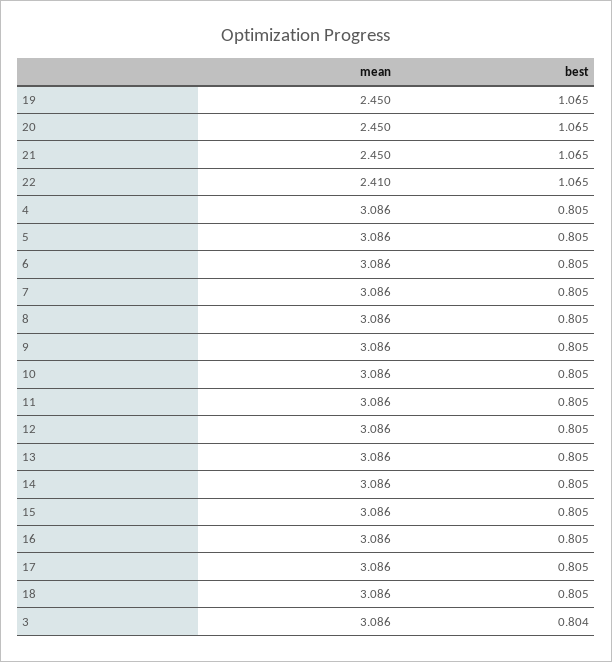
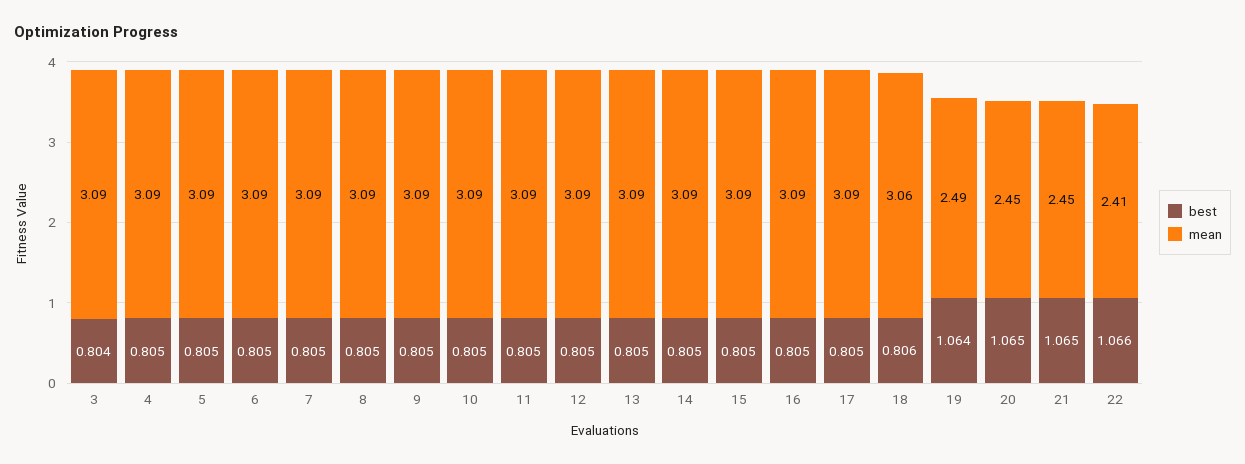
  {
    "mean": {
-     "19": 2.45,
+     "19": 2.49,
      "20": 2.45,
      "21": 2.45,
      "22": 2.41,
      "4": 3.086,
      "5": 3.086,
      "6": 3.086,
      "7": 3.086,
      "8": 3.086,
      "9": 3.086,
      "10": 3.086,
      "11": 3.086,
      "12": 3.086,
      "13": 3.086,
      "14": 3.086,
      "15": 3.086,
      "16": 3.086,
      "17": 3.086,
-     "18": 3.086,
+     "18": 3.06,
      "3": 3.086
    },
    "best": {
-     "19": 1.065,
+     "19": 1.064,
      "20": 1.065,
      "21": 1.065,
-     "22": 1.065,
+     "22": 1.066,
      "4": 0.805,
      "5": 0.805,
      "6": 0.805,
      "7": 0.805,
      "8": 0.805,
      "9": 0.805,
      "10": 0.805,
      "11": 0.805,
      "12": 0.805,
      "13": 0.805,
      "14": 0.805,
      "15": 0.805,
      "16": 0.805,
      "17": 0.805,
-     "18": 0.805,
+     "18": 0.806,
      "3": 0.804
    }
  }

